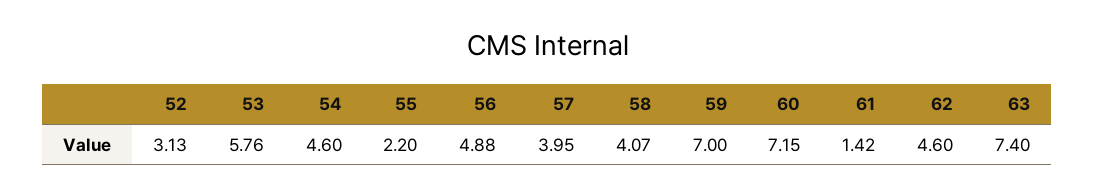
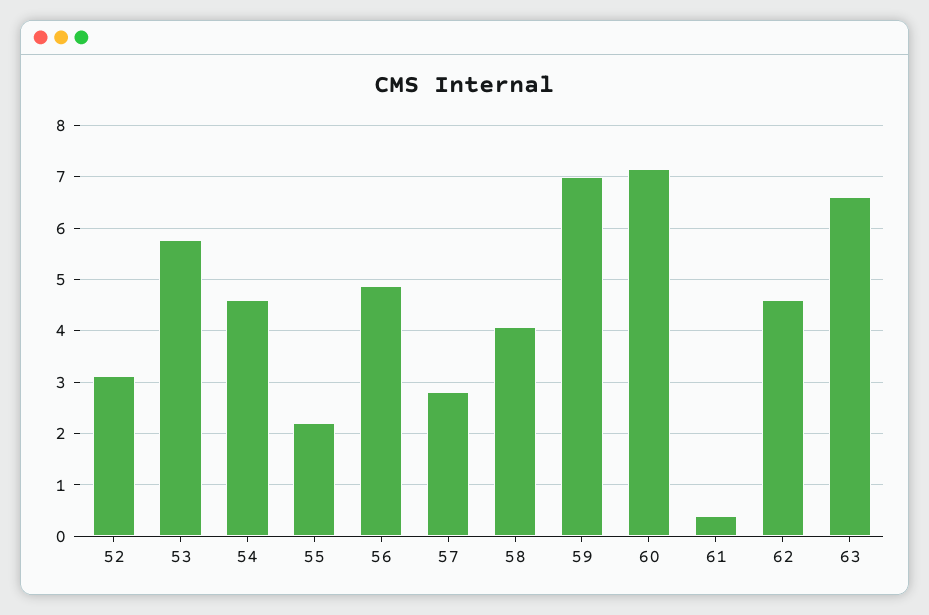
  {
    "52": 3.13,
    "53": 5.76,
    "54": 4.6,
    "55": 2.2,
    "56": 4.88,
-   "57": 3.95,
+   "57": 2.8,
    "58": 4.07,
    "59": 7,
    "60": 7.15,
-   "61": 1.42,
+   "61": 0.4,
    "62": 4.6,
-   "63": 7.4
+   "63": 6.6
  }

